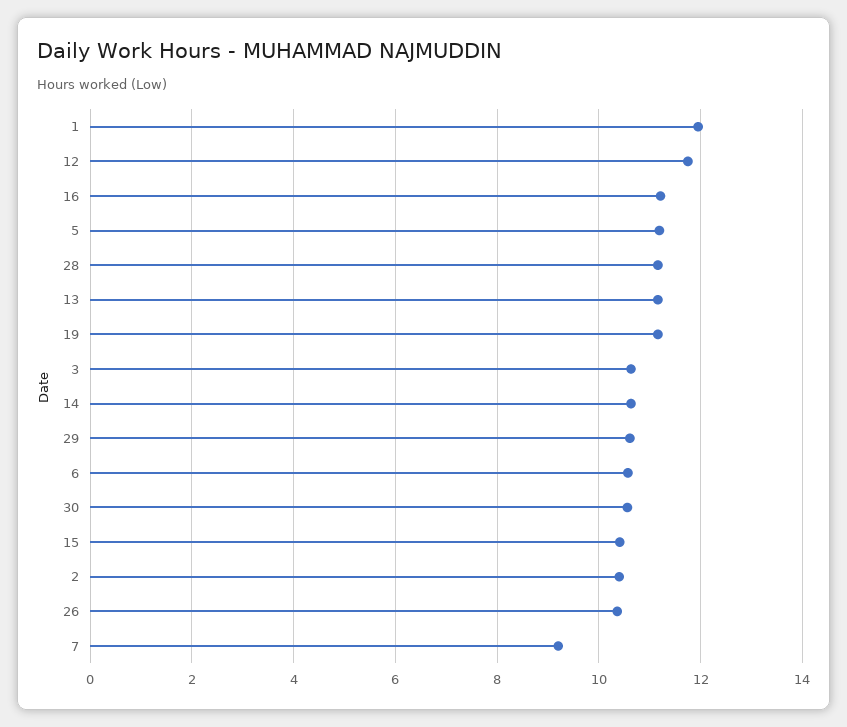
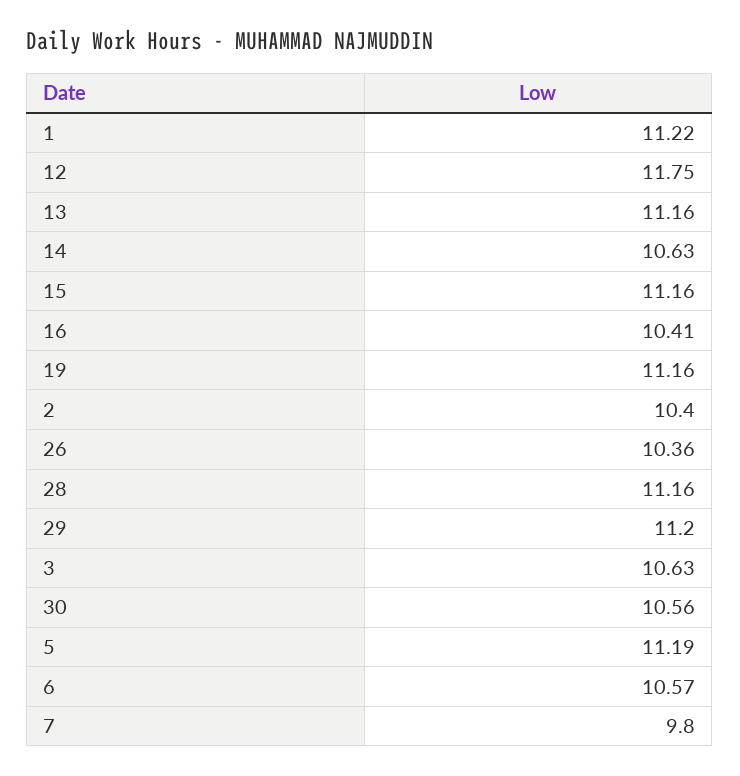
  {
-   "1": 12,
+   "1": 11.22,
    "12": 11.75,
-   "16": 11.2,
+   "16": 10.41,
    "5": 11.19,
    "28": 11.16,
    "13": 11.16,
    "19": 11.16,
    "3": 10.63,
    "14": 10.63,
-   "29": 10.6,
+   "29": 11.2,
    "6": 10.57,
    "30": 10.56,
-   "15": 10.4,
+   "15": 11.16,
    "2": 10.4,
    "26": 10.36,
-   "7": 9.2
+   "7": 9.8
  }

